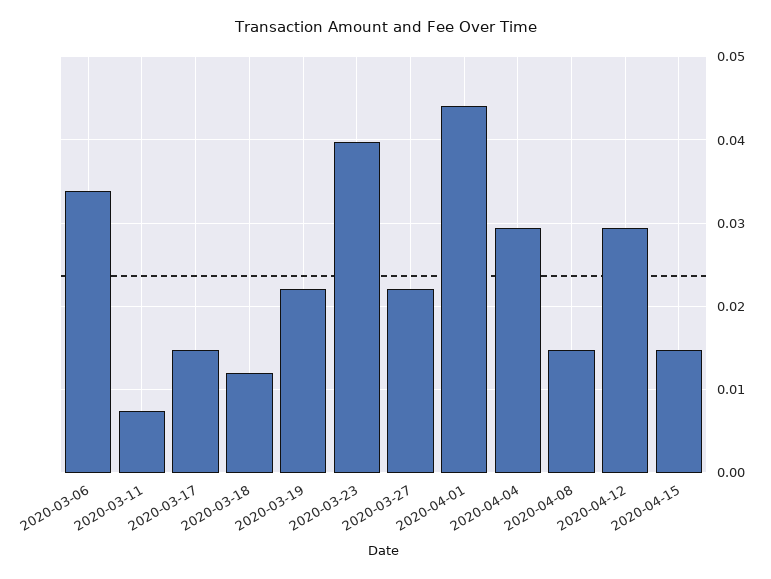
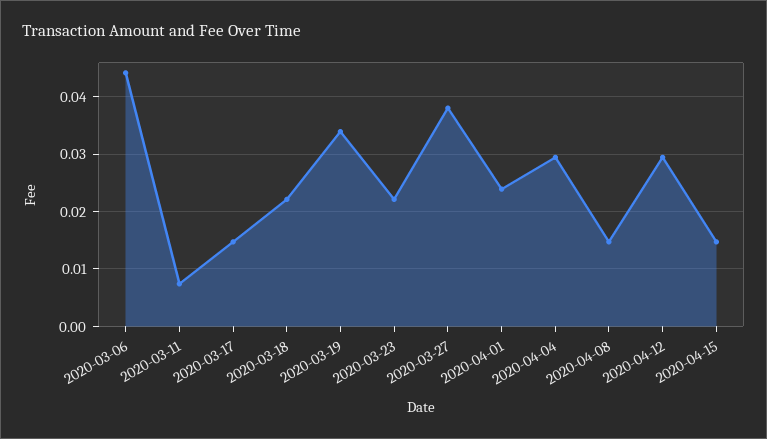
  {
-   "2020-03-06": 0.034,
+   "2020-03-06": 0.044,
    "2020-03-11": 0.007,
    "2020-03-17": 0.015,
-   "2020-03-18": 0.012,
+   "2020-03-18": 0.022,
-   "2020-03-19": 0.022,
+   "2020-03-19": 0.034,
-   "2020-03-23": 0.04,
+   "2020-03-23": 0.022,
-   "2020-03-27": 0.022,
+   "2020-03-27": 0.038,
-   "2020-04-01": 0.044,
+   "2020-04-01": 0.024,
    "2020-04-04": 0.029,
    "2020-04-08": 0.015,
    "2020-04-12": 0.029,
    "2020-04-15": 0.015
  }

